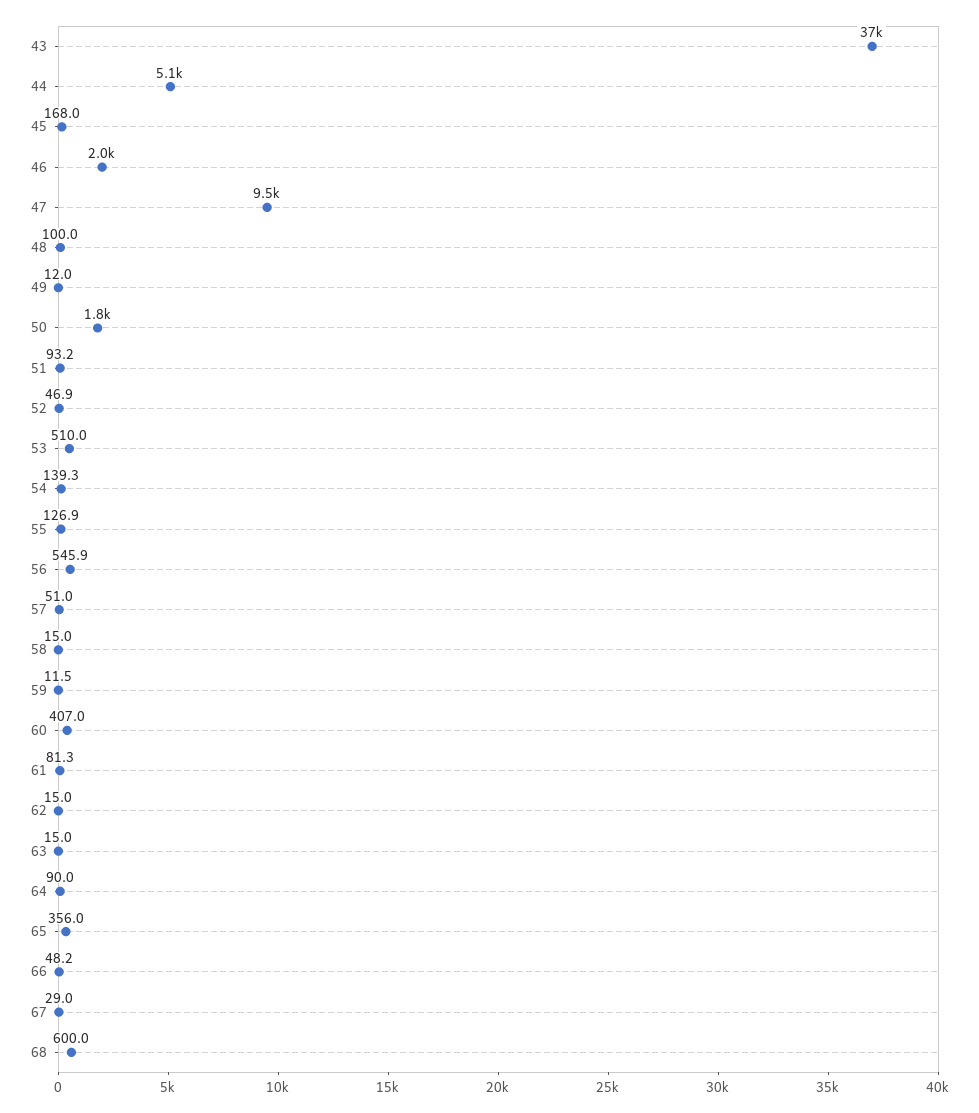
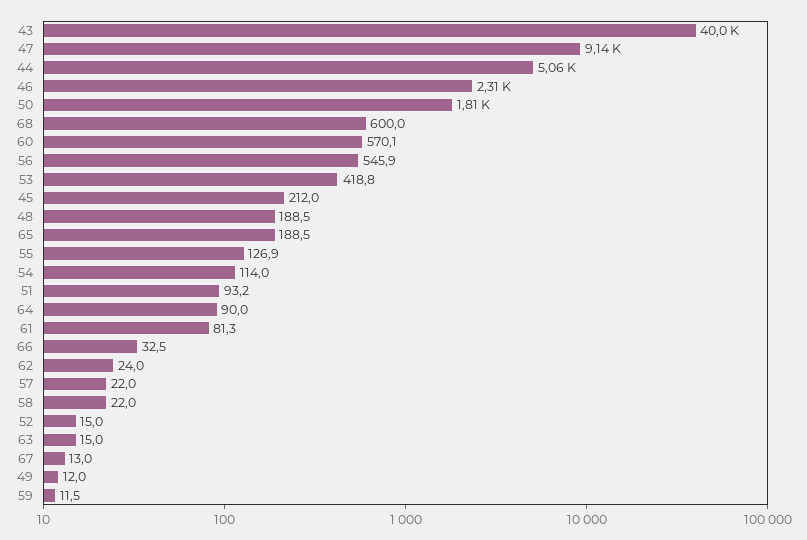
  {
-   "43": 37000,
+   "43": 40000,
    "44": 5060,
-   "45": 168,
+   "45": 212,
-   "46": 2000,
+   "46": 2310,
-   "47": 9500,
+   "47": 9140,
-   "48": 100,
+   "48": 188.5,
    "49": 12,
    "50": 1810,
    "51": 93.2,
-   "52": 46.9,
+   "52": 15,
-   "53": 510,
+   "53": 418.8,
-   "54": 139.3,
+   "54": 114,
    "55": 126.9,
    "56": 545.9,
-   "57": 51,
+   "57": 22,
-   "58": 15,
+   "58": 22,
    "59": 11.5,
-   "60": 407,
+   "60": 570.1,
    "61": 81.3,
-   "62": 15,
+   "62": 24,
    "63": 15,
    "64": 90,
-   "65": 356,
+   "65": 188.5,
-   "66": 48.2,
+   "66": 32.5,
-   "67": 29,
+   "67": 13,
    "68": 600
  }

